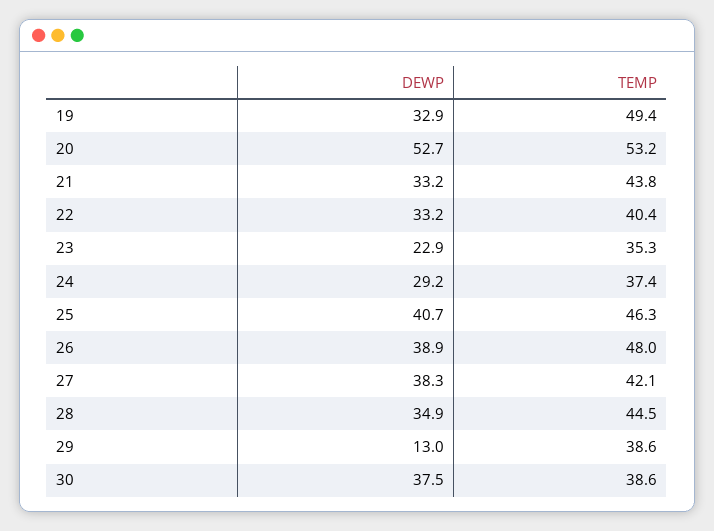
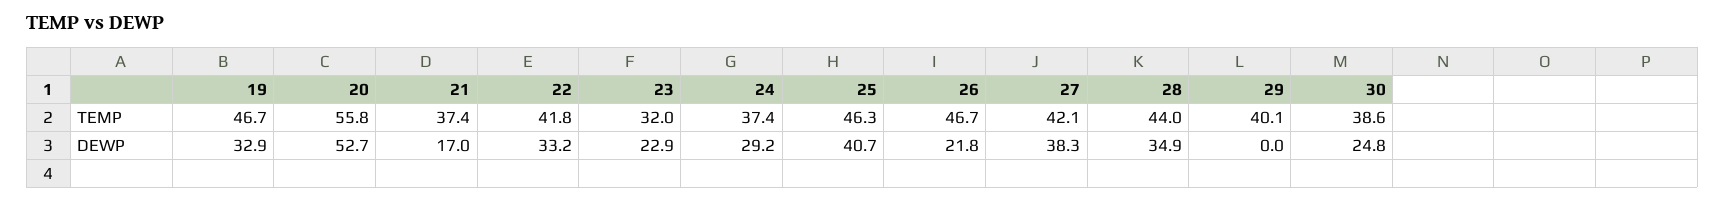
  {
    "DEWP": {
      "19": 32.9,
      "20": 52.7,
-     "21": 33.2,
+     "21": 17,
      "22": 33.2,
      "23": 22.9,
      "24": 29.2,
      "25": 40.7,
-     "26": 38.9,
+     "26": 21.8,
      "27": 38.3,
      "28": 34.9,
-     "29": 13,
+     "29": 0,
-     "30": 37.5
+     "30": 24.8
    },
    "TEMP": {
-     "19": 49.4,
+     "19": 46.7,
-     "20": 53.2,
+     "20": 55.8,
-     "21": 43.8,
+     "21": 37.4,
-     "22": 40.4,
+     "22": 41.8,
-     "23": 35.3,
+     "23": 32,
      "24": 37.4,
      "25": 46.3,
-     "26": 48,
+     "26": 46.7,
      "27": 42.1,
-     "28": 44.5,
+     "28": 44,
-     "29": 38.6,
+     "29": 40.1,
      "30": 38.6
    }
  }

